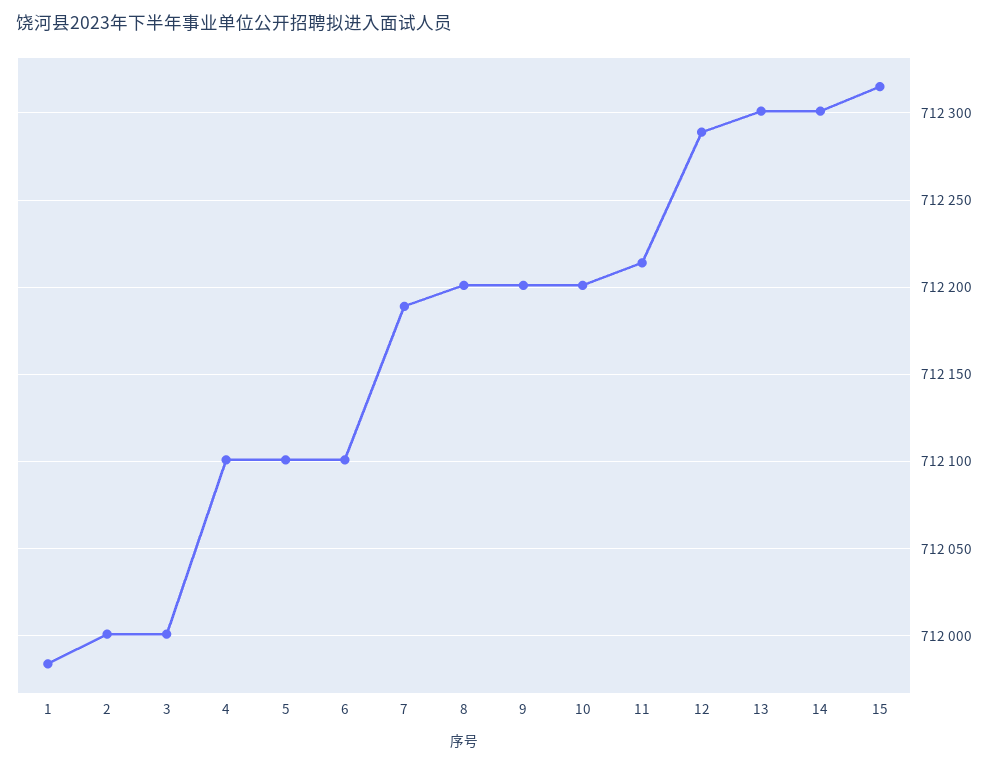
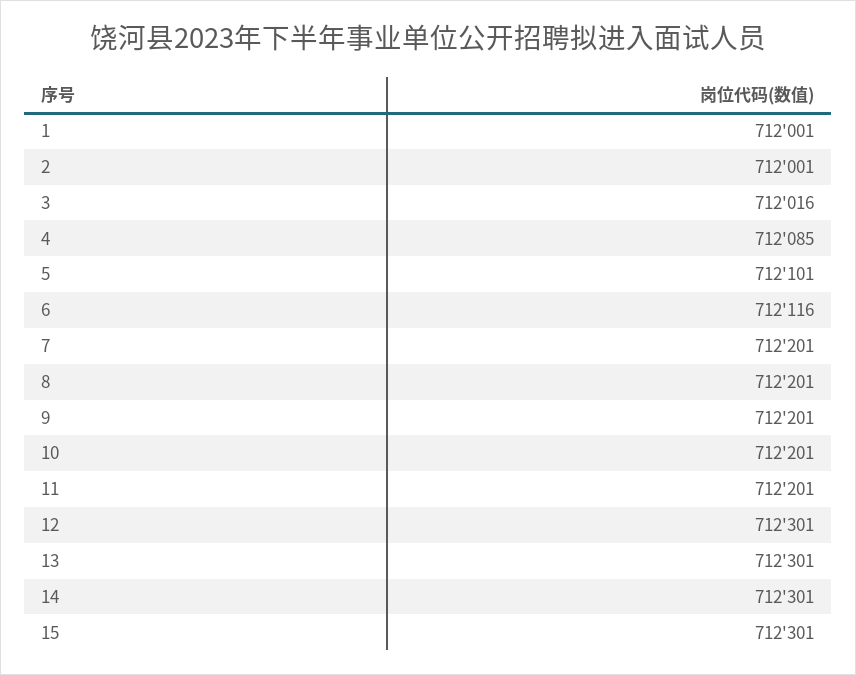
  {
-   "1": 711985,
+   "1": 712001,
    "2": 712001,
-   "3": 712000,
+   "3": 712016,
-   "4": 712100,
+   "4": 712085,
    "5": 712101,
-   "6": 712100,
+   "6": 712116,
-   "7": 712190,
+   "7": 712201,
    "8": 712201,
    "9": 712201,
    "10": 712201,
-   "11": 712215,
+   "11": 712201,
-   "12": 712290,
+   "12": 712301,
    "13": 712301,
    "14": 712301,
-   "15": 712315
+   "15": 712301
  }

